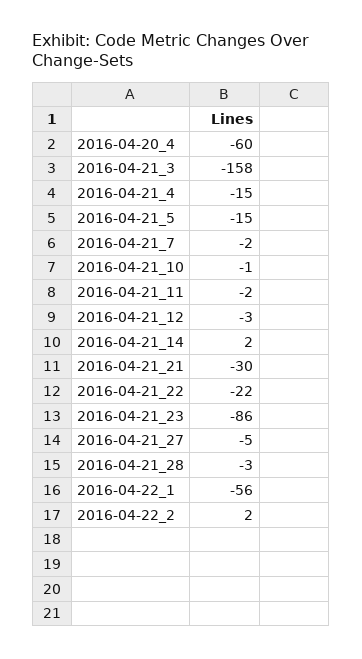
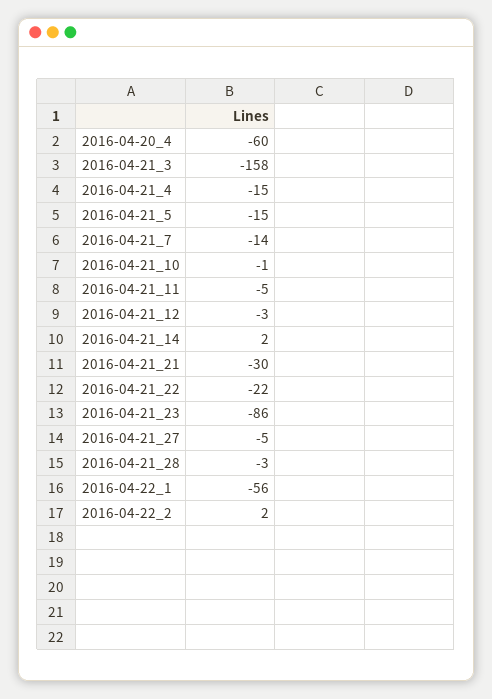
  {
    "2016-04-20_4": -60,
    "2016-04-21_3": -158,
    "2016-04-21_4": -15,
    "2016-04-21_5": -15,
-   "2016-04-21_7": -2,
+   "2016-04-21_7": -14,
    "2016-04-21_10": -1,
-   "2016-04-21_11": -2,
+   "2016-04-21_11": -5,
    "2016-04-21_12": -3,
    "2016-04-21_14": 2,
    "2016-04-21_21": -30,
    "2016-04-21_22": -22,
    "2016-04-21_23": -86,
    "2016-04-21_27": -5,
    "2016-04-21_28": -3,
    "2016-04-22_1": -56,
    "2016-04-22_2": 2
  }

